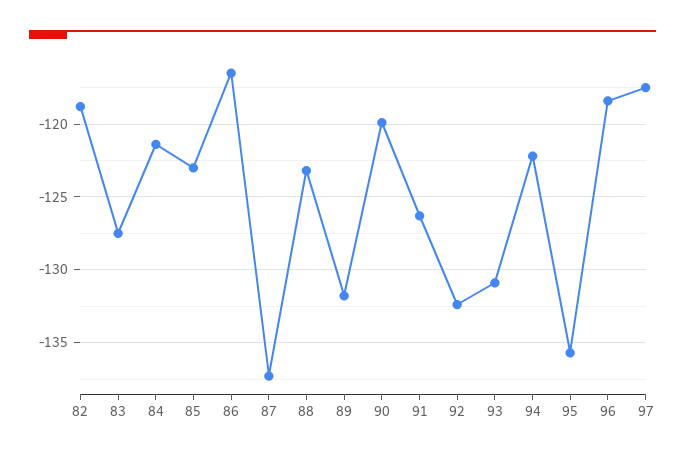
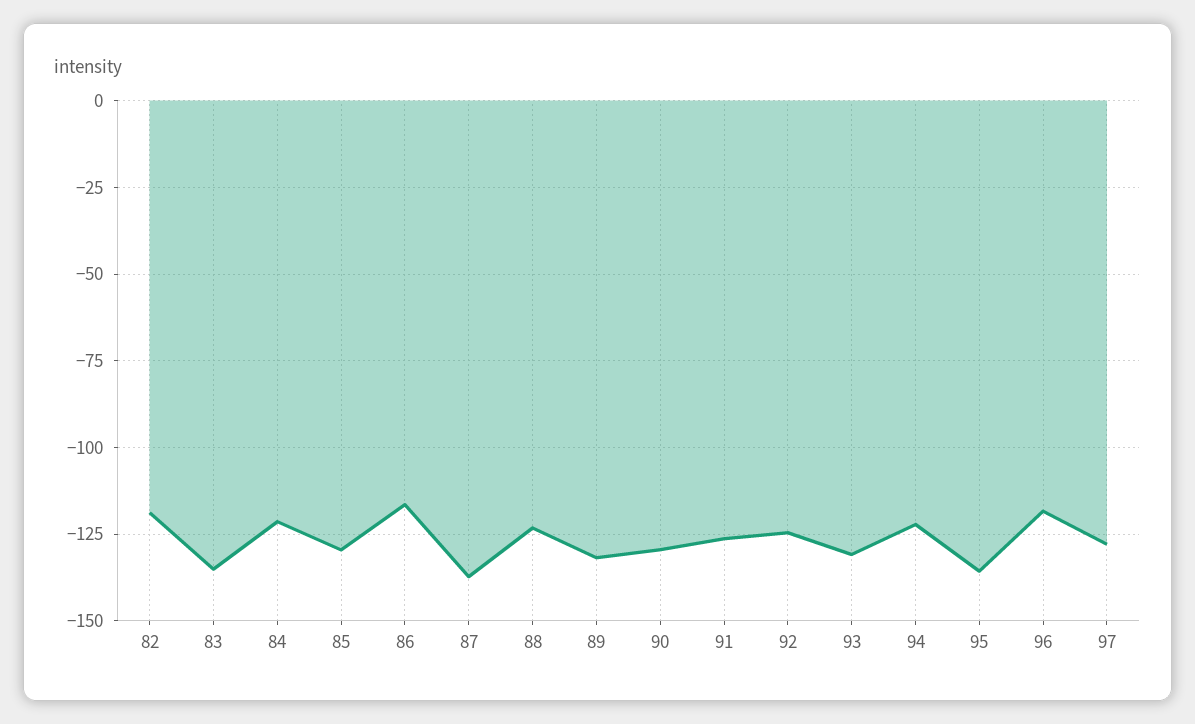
  {
    "82": -119,
-   "83": -127.5,
+   "83": -135,
    "84": -121.5,
-   "85": -123,
+   "85": -130,
    "86": -116.5,
    "87": -137.5,
    "88": -123,
    "89": -132,
-   "90": -120,
+   "90": -130,
    "91": -126.5,
-   "92": -132.5,
+   "92": -125,
    "93": -131,
    "94": -122,
    "95": -135.5,
    "96": -118.5,
-   "97": -117.5
+   "97": -127.5
  }

